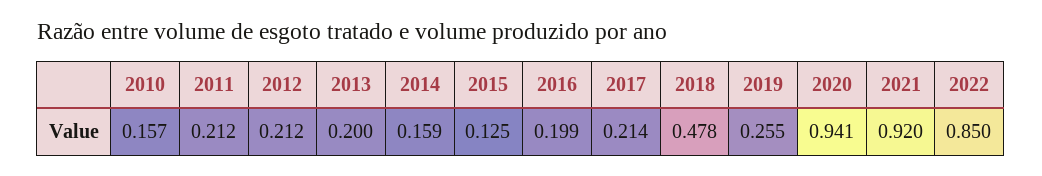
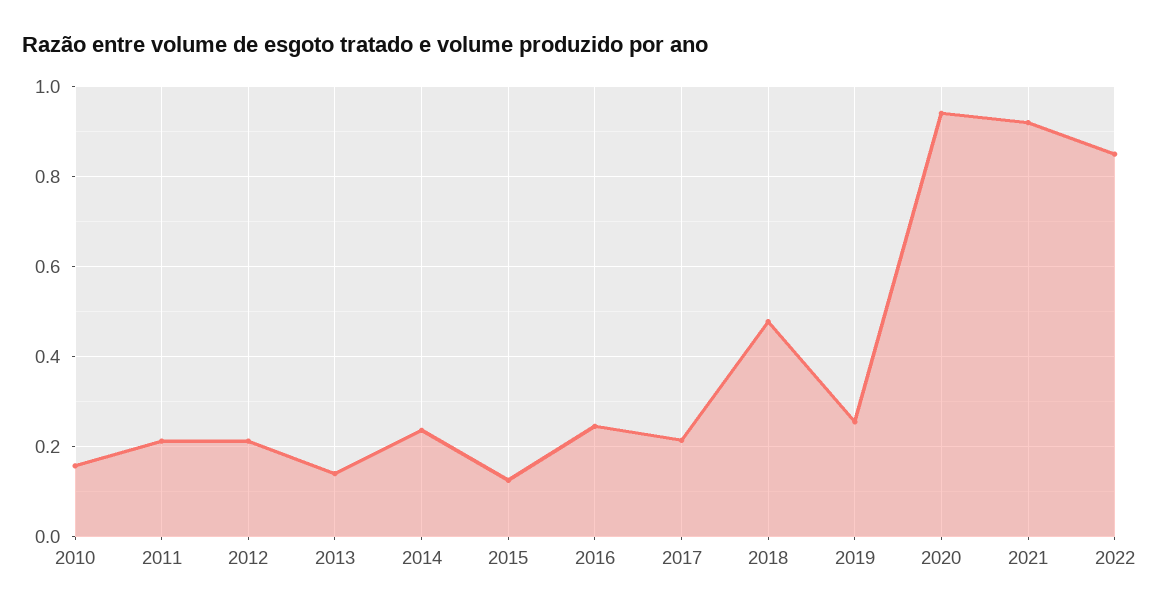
  {
    "2010": 0.157,
    "2011": 0.212,
    "2012": 0.212,
-   "2013": 0.2,
+   "2013": 0.14,
-   "2014": 0.159,
+   "2014": 0.24,
    "2015": 0.125,
-   "2016": 0.199,
+   "2016": 0.24,
    "2017": 0.214,
    "2018": 0.478,
    "2019": 0.255,
    "2020": 0.941,
    "2021": 0.92,
    "2022": 0.85
  }

